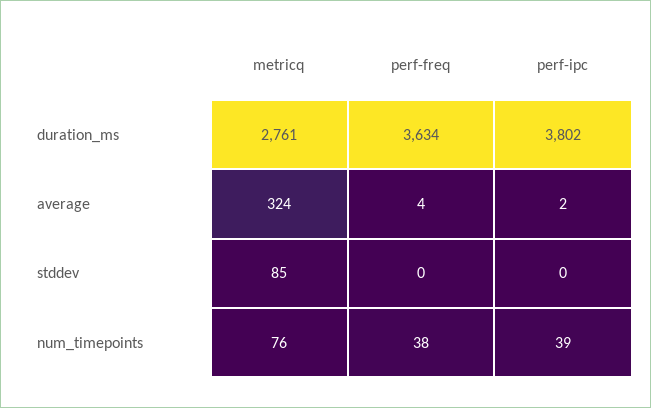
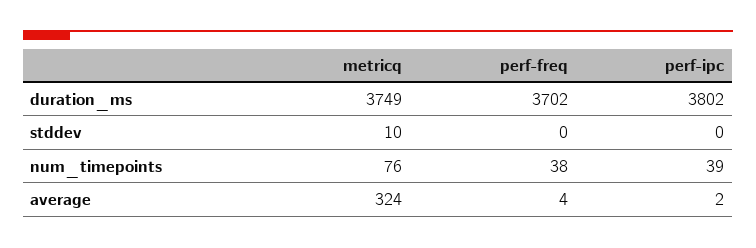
  {
    "metricq": {
-     "duration_ms": 2761,
+     "duration_ms": 3749,
      "average": 324,
-     "stddev": 85,
+     "stddev": 10,
      "num_timepoints": 76
    },
    "perf-freq": {
-     "duration_ms": 3634,
+     "duration_ms": 3702,
      "average": 4,
      "stddev": 0,
      "num_timepoints": 38
    },
    "perf-ipc": {
      "duration_ms": 3802,
      "average": 2,
      "stddev": 0,
      "num_timepoints": 39
    }
  }

